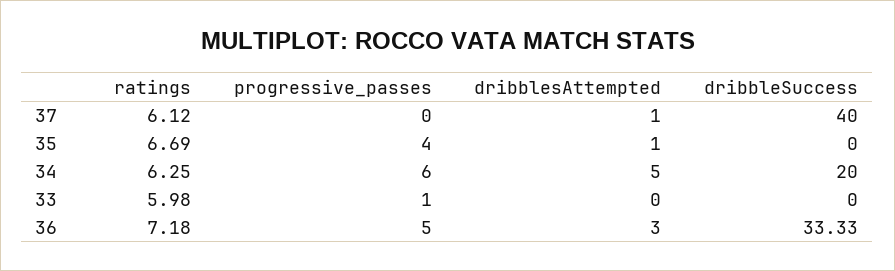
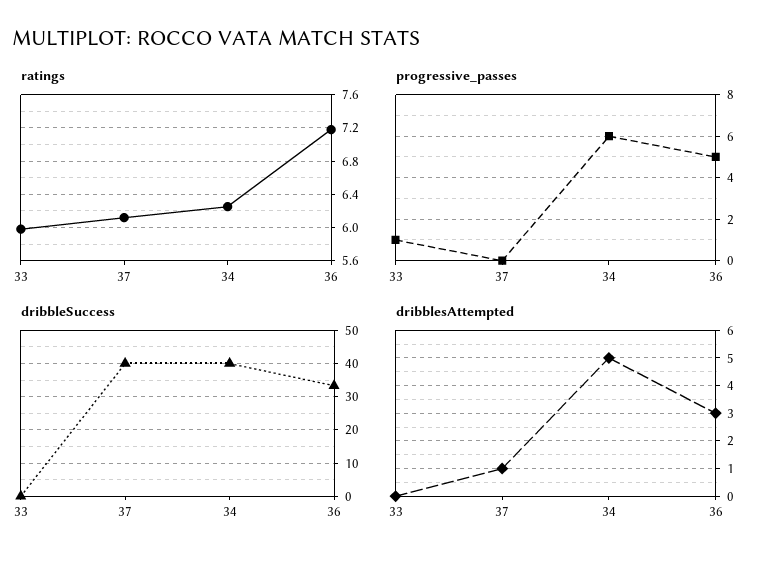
  {
    "ratings": {
      "37": 6.12,
-     "35": 6.69,
      "34": 6.25,
      "33": 5.98,
      "36": 7.18
    },
    "progressive_passes": {
      "37": 0,
-     "35": 4,
      "34": 6,
      "33": 1,
      "36": 5
    },
    "dribblesAttempted": {
      "37": 1,
-     "35": 1,
      "34": 5,
      "33": 0,
      "36": 3
    },
    "dribbleSuccess": {
      "37": 40,
-     "35": 0,
-     "34": 20,
+     "34": 40,
      "33": 0,
      "36": 33.33
    }
  }

